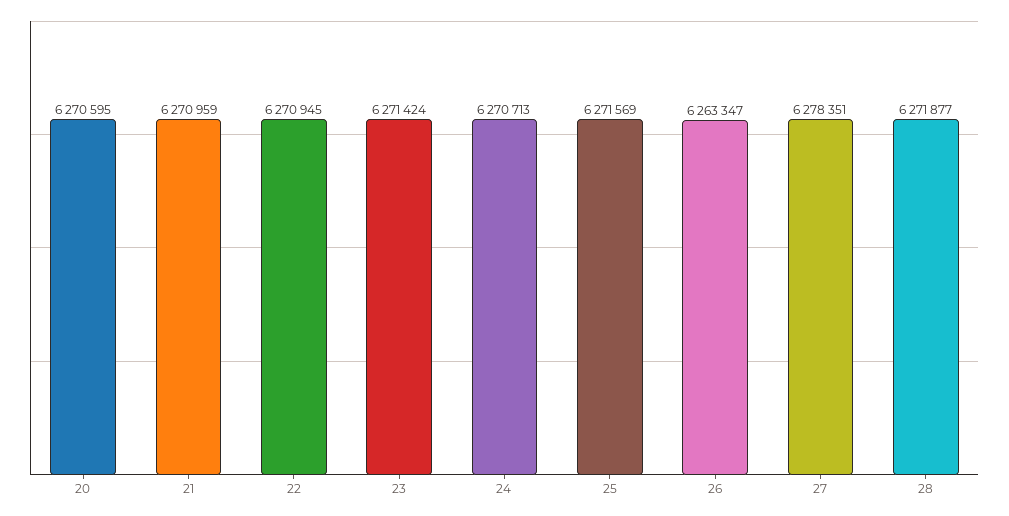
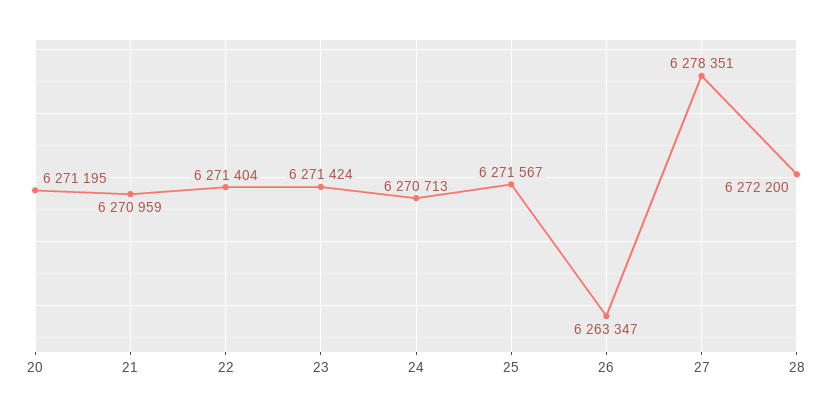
  {
-   "20": 6270595,
+   "20": 6271195,
    "21": 6270959,
-   "22": 6270945,
+   "22": 6271404,
    "23": 6271424,
    "24": 6270713,
-   "25": 6271569,
+   "25": 6271567,
    "26": 6263347,
    "27": 6278351,
-   "28": 6271877
+   "28": 6272200
  }

